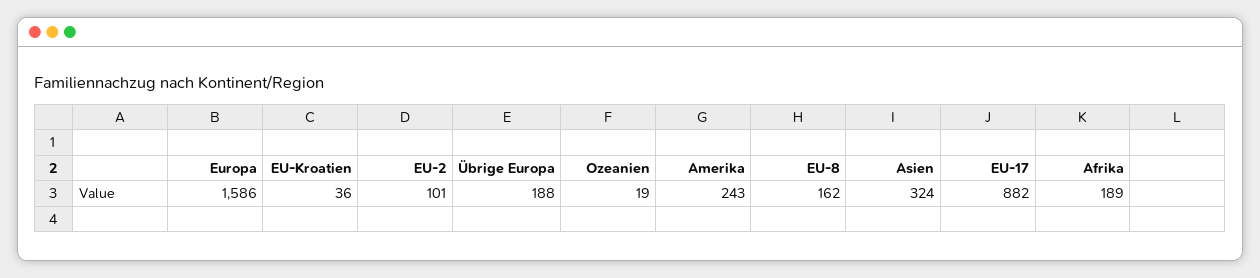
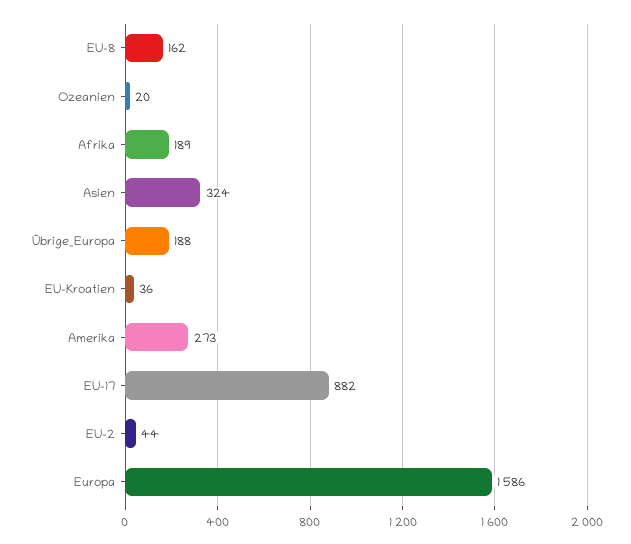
  {
    "Europa": 1586,
    "EU-Kroatien": 36,
-   "EU-2": 101,
+   "EU-2": 44,
    "Übrige Europa": 188,
-   "Ozeanien": 19,
+   "Ozeanien": 20,
-   "Amerika": 243,
+   "Amerika": 273,
    "EU-8": 162,
    "Asien": 324,
    "EU-17": 882,
    "Afrika": 189
  }

